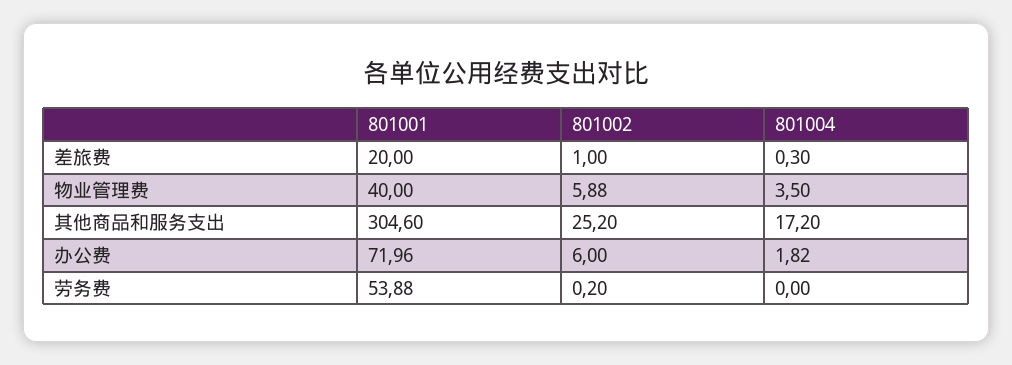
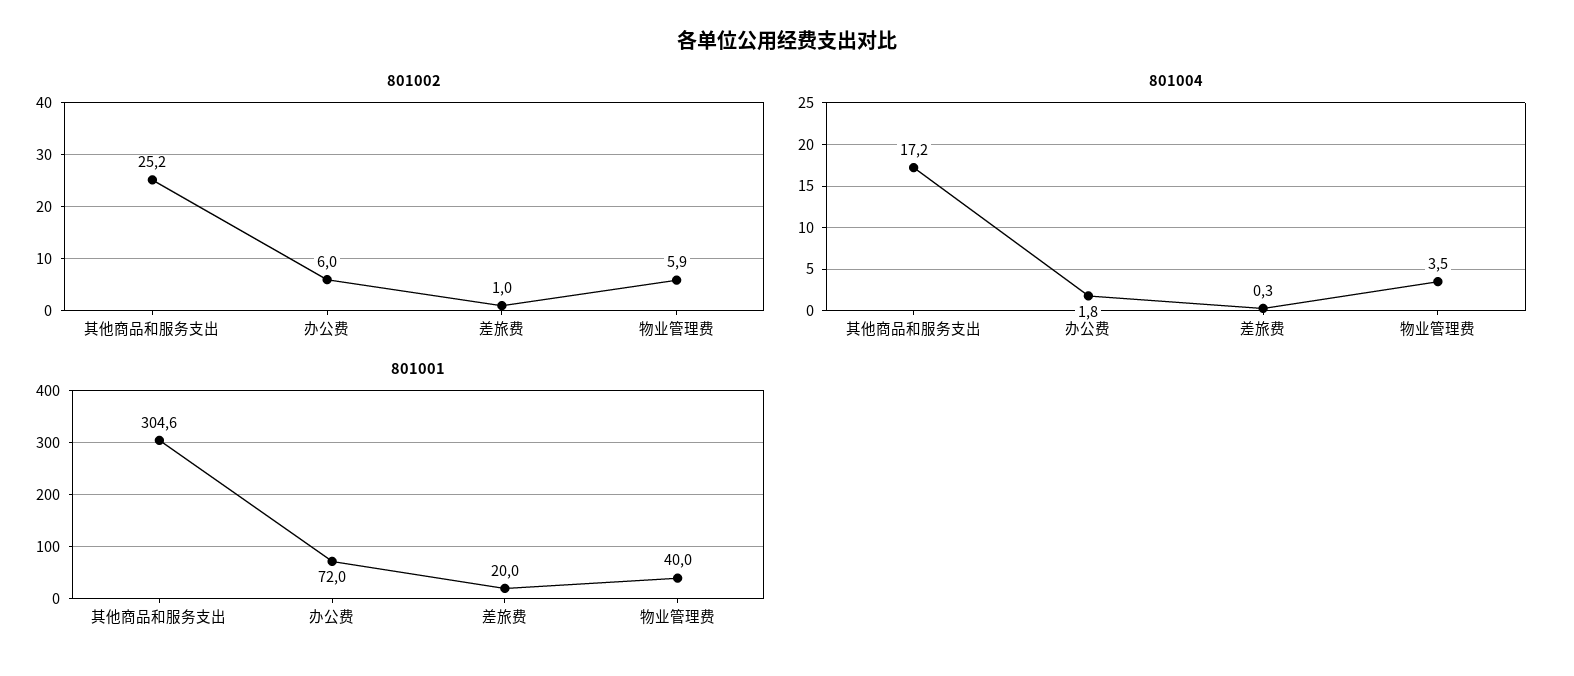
  {
    "801001": {
      "差旅费": 20,
      "物业管理费": 40,
      "其他商品和服务支出": 304.6,
-     "办公费": 71.96,
+     "办公费": 71.96
-     "劳务费": 53.88
    },
    "801002": {
      "差旅费": 1,
      "物业管理费": 5.88,
      "其他商品和服务支出": 25.2,
-     "办公费": 6,
+     "办公费": 6
-     "劳务费": 0.2
    },
    "801004": {
      "差旅费": 0.3,
      "物业管理费": 3.5,
      "其他商品和服务支出": 17.2,
-     "办公费": 1.82,
+     "办公费": 1.82
-     "劳务费": 0
    }
  }

